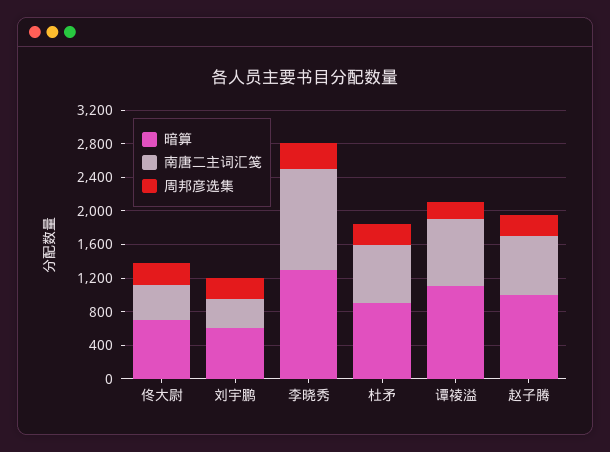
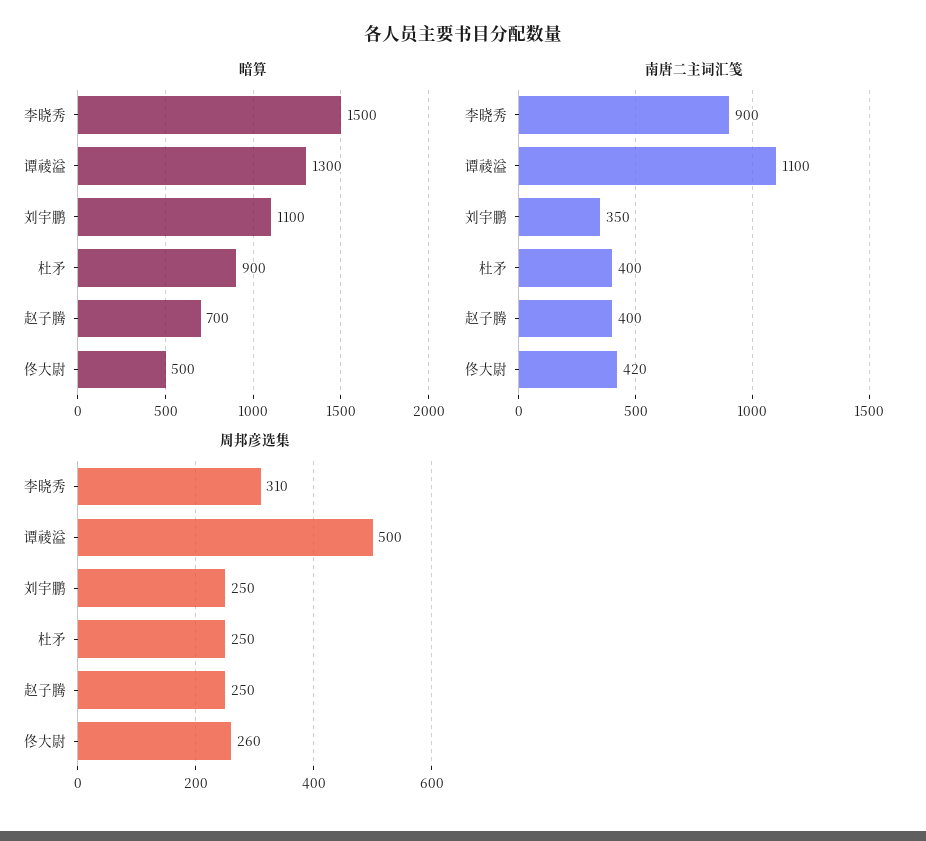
  {
    "暗算": {
-     "佟大尉": 700,
+     "佟大尉": 500,
-     "刘宇鹏": 600,
+     "刘宇鹏": 1100,
-     "李晓秀": 1300,
+     "李晓秀": 1500,
      "杜矛": 900,
-     "谭祾溢": 1100,
+     "谭祾溢": 1300,
-     "赵子腾": 1000
+     "赵子腾": 700
    },
    "南唐二主词汇笺": {
      "佟大尉": 420,
      "刘宇鹏": 350,
-     "李晓秀": 1200,
+     "李晓秀": 900,
-     "杜矛": 700,
+     "杜矛": 400,
-     "谭祾溢": 800,
+     "谭祾溢": 1100,
-     "赵子腾": 700
+     "赵子腾": 400
    },
    "周邦彦选集": {
      "佟大尉": 260,
      "刘宇鹏": 250,
      "李晓秀": 310,
      "杜矛": 250,
-     "谭祾溢": 200,
+     "谭祾溢": 500,
      "赵子腾": 250
    }
  }

